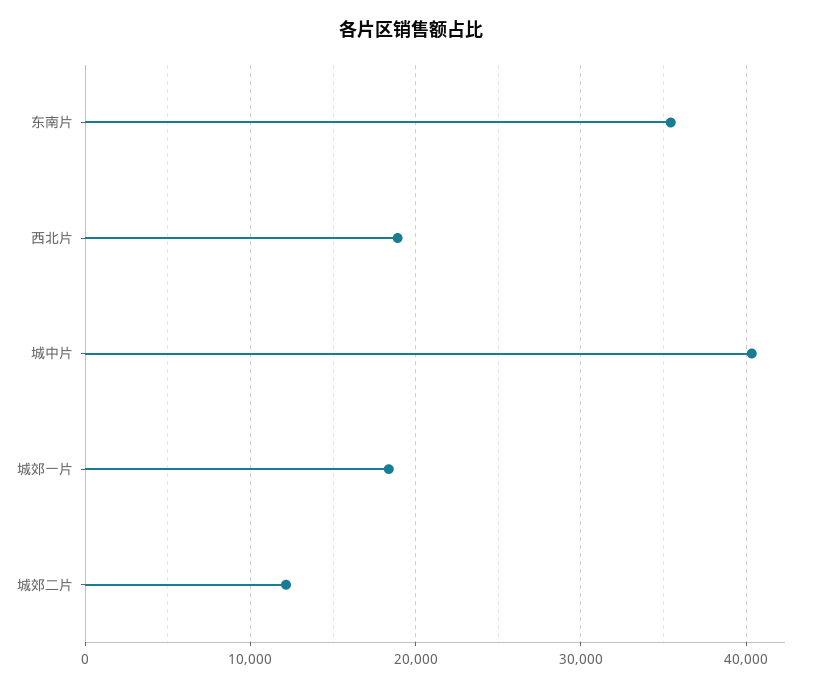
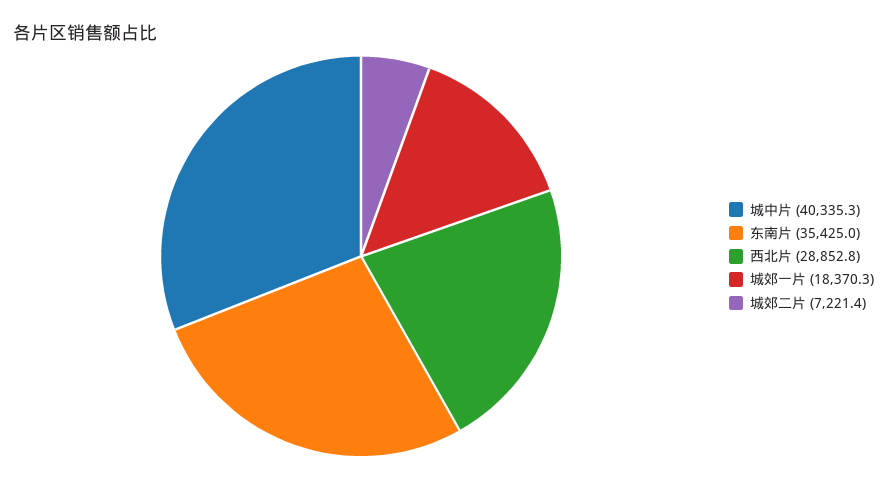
  {
    "东南片": 35425,
-   "西北片": 19000,
+   "西北片": 28852.8,
    "城中片": 40335.3,
    "城郊一片": 18370.3,
-   "城郊二片": 12000
+   "城郊二片": 7221.4
  }

